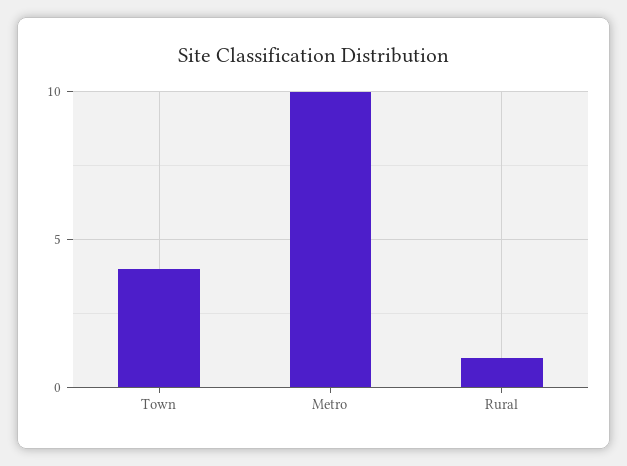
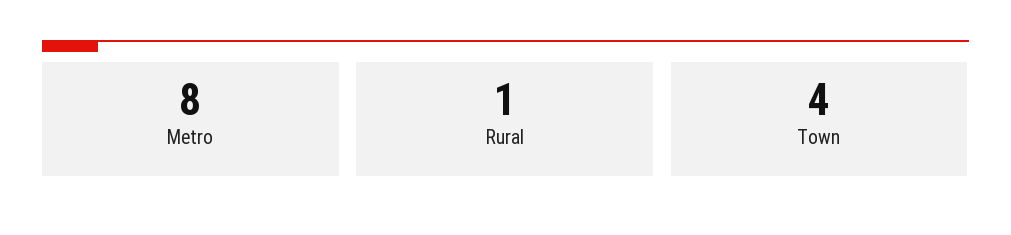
  {
    "Town": 4,
-   "Metro": 10,
+   "Metro": 8,
    "Rural": 1
  }

